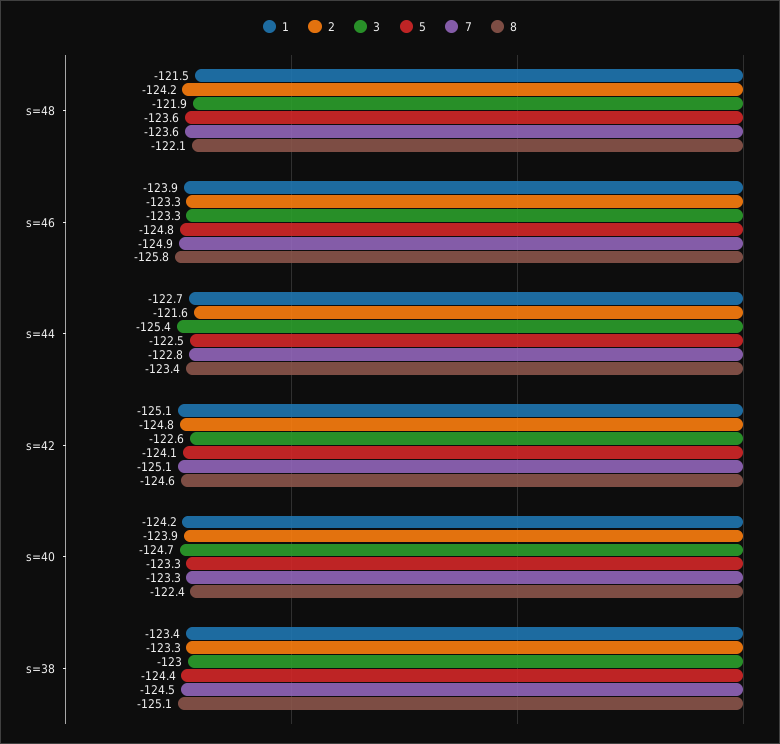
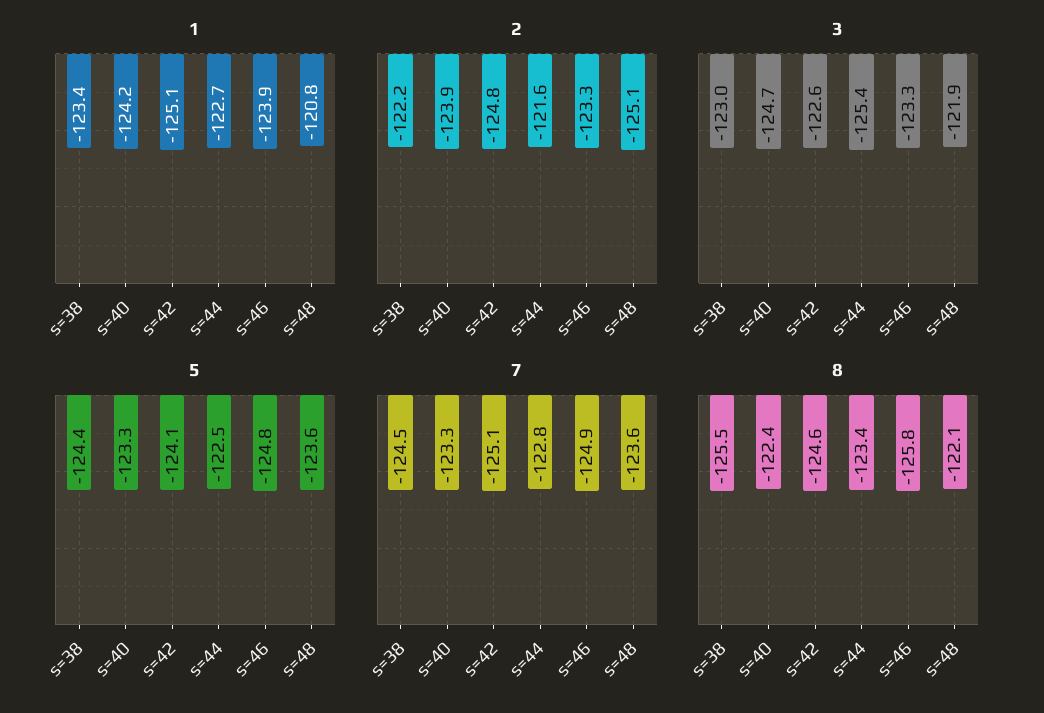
  {
    "1": {
-     "s=48": -121.5,
+     "s=48": -120.8,
      "s=46": -123.9,
      "s=44": -122.7,
      "s=42": -125.1,
      "s=40": -124.2,
      "s=38": -123.4
    },
    "2": {
-     "s=48": -124.2,
+     "s=48": -125.1,
      "s=46": -123.3,
      "s=44": -121.6,
      "s=42": -124.8,
      "s=40": -123.9,
-     "s=38": -123.3
+     "s=38": -122.2
    },
    "3": {
      "s=48": -121.9,
      "s=46": -123.3,
      "s=44": -125.4,
      "s=42": -122.6,
      "s=40": -124.7,
      "s=38": -123
    },
    "5": {
      "s=48": -123.6,
      "s=46": -124.8,
      "s=44": -122.5,
      "s=42": -124.1,
      "s=40": -123.3,
      "s=38": -124.4
    },
    "7": {
      "s=48": -123.6,
      "s=46": -124.9,
      "s=44": -122.8,
      "s=42": -125.1,
      "s=40": -123.3,
      "s=38": -124.5
    },
    "8": {
      "s=48": -122.1,
      "s=46": -125.8,
      "s=44": -123.4,
      "s=42": -124.6,
      "s=40": -122.4,
-     "s=38": -125.1
+     "s=38": -125.5
    }
  }

